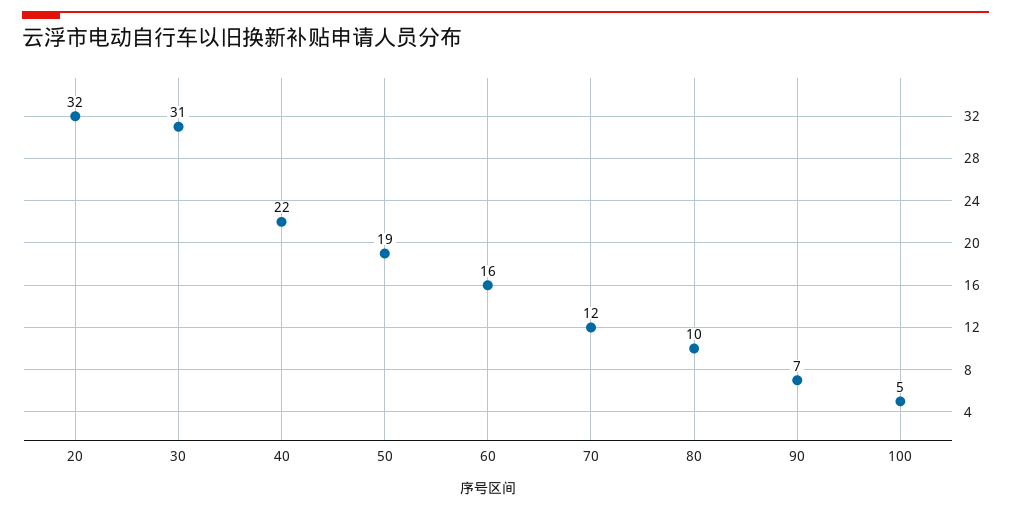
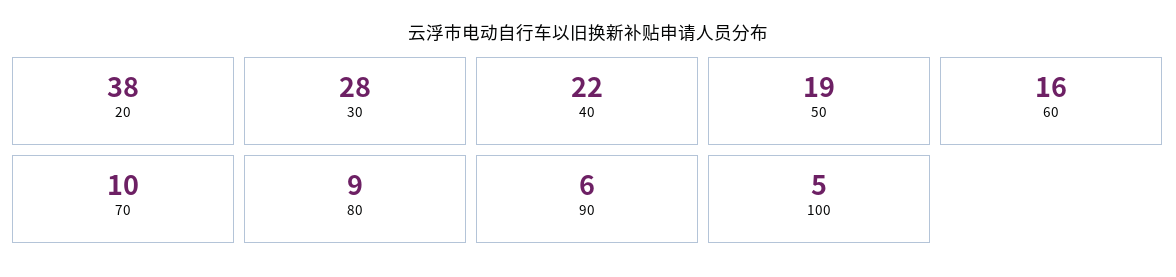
  {
-   "20": 32,
+   "20": 38,
-   "30": 31,
+   "30": 28,
    "40": 22,
    "50": 19,
    "60": 16,
-   "70": 12,
+   "70": 10,
-   "80": 10,
+   "80": 9,
-   "90": 7,
+   "90": 6,
    "100": 5
  }

